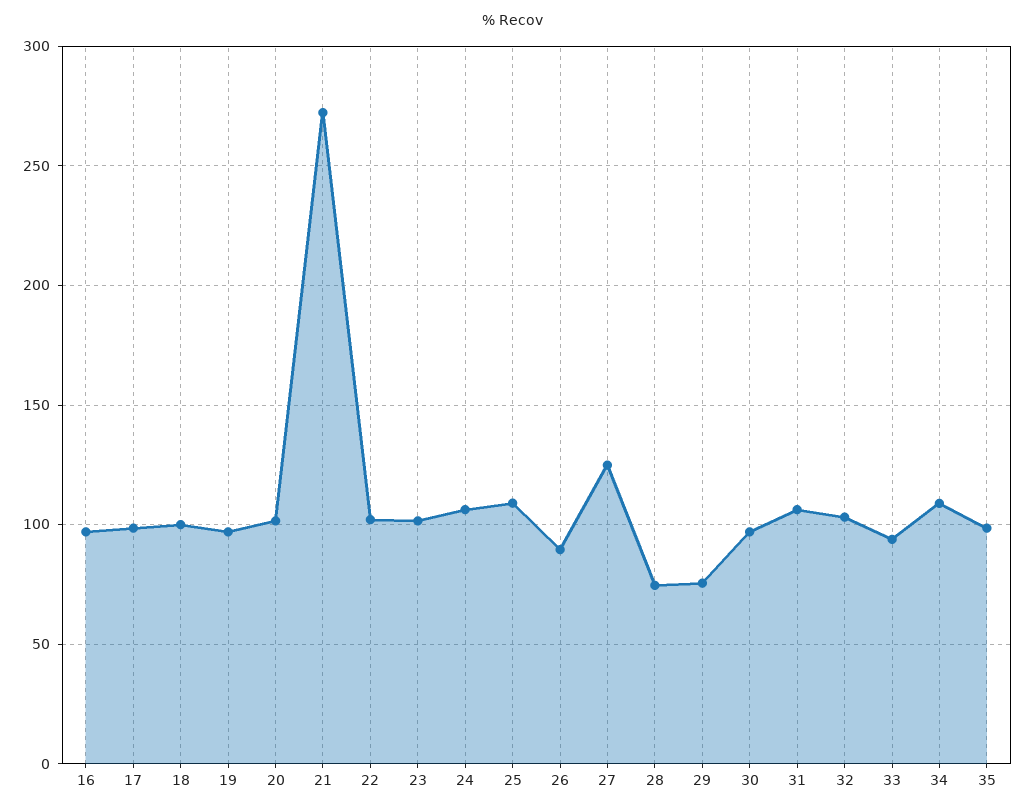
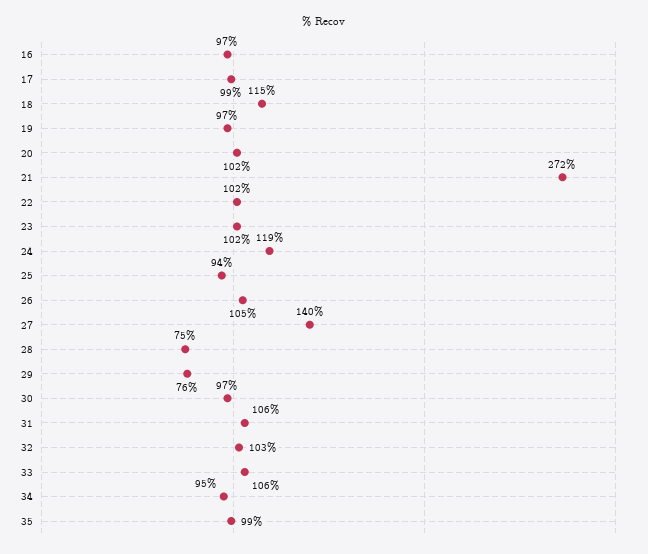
  {
    "16": 97,
    "17": 99,
-   "18": 100,
+   "18": 115,
    "19": 97,
    "20": 102,
    "21": 272,
    "22": 102,
    "23": 102,
-   "24": 105,
+   "24": 119,
-   "25": 110,
+   "25": 94,
-   "26": 90,
+   "26": 105,
-   "27": 125,
+   "27": 140,
    "28": 75,
    "29": 76,
    "30": 97,
    "31": 106,
    "32": 103,
-   "33": 95,
+   "33": 106,
-   "34": 110,
+   "34": 95,
    "35": 99
  }

